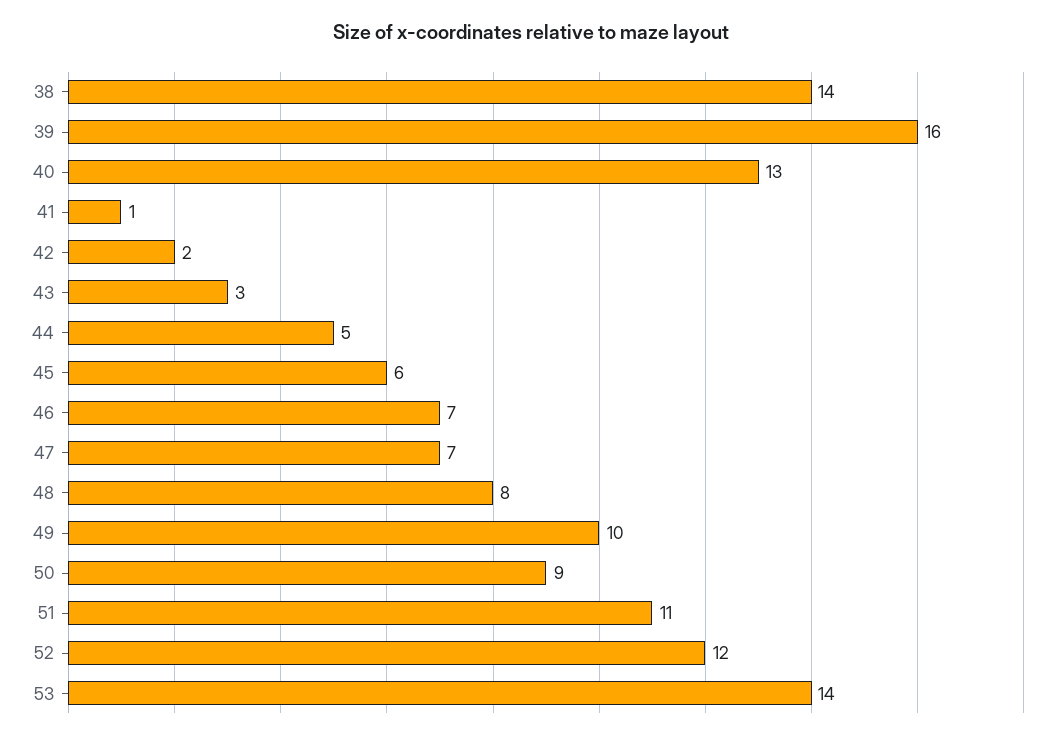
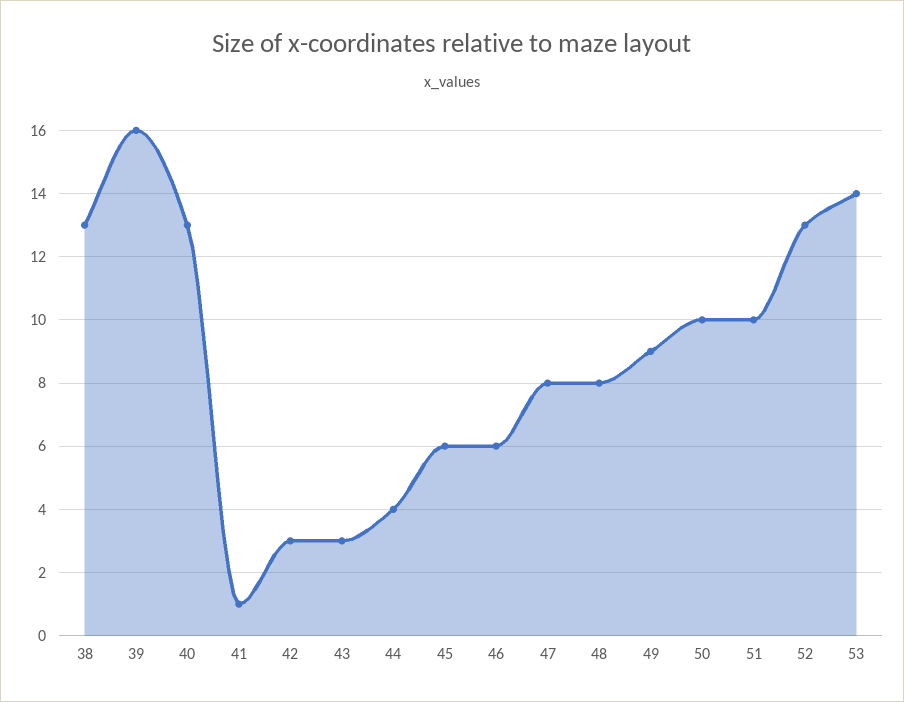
  {
-   "38": 14,
+   "38": 13,
    "39": 16,
    "40": 13,
    "41": 1,
-   "42": 2,
+   "42": 3,
    "43": 3,
-   "44": 5,
+   "44": 4,
    "45": 6,
-   "46": 7,
+   "46": 6,
-   "47": 7,
+   "47": 8,
    "48": 8,
-   "49": 10,
+   "49": 9,
-   "50": 9,
+   "50": 10,
-   "51": 11,
+   "51": 10,
-   "52": 12,
+   "52": 13,
    "53": 14
  }

